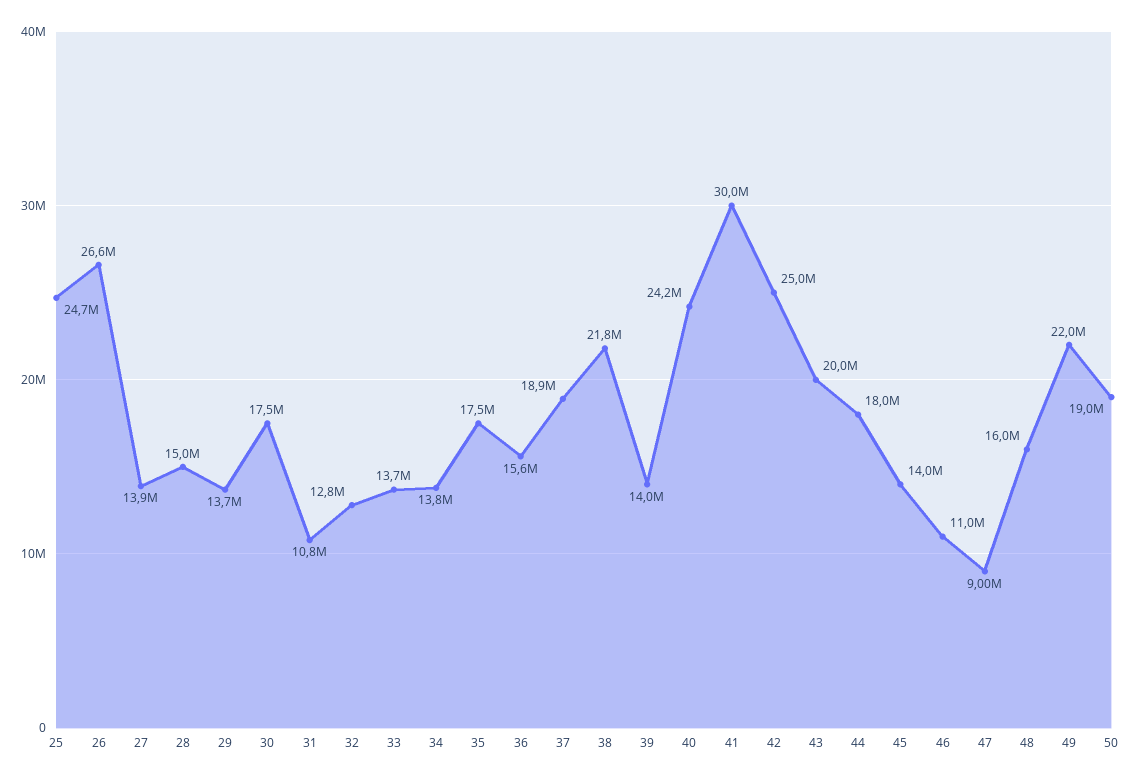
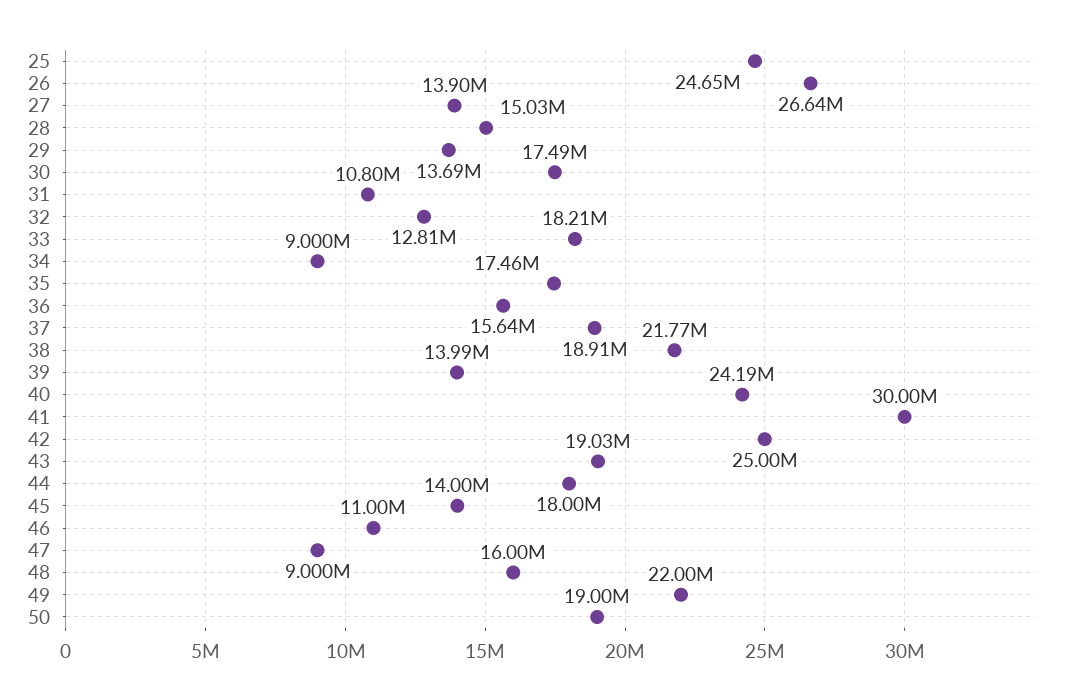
  {
    "25": 24650000,
    "26": 26640000,
    "27": 13900000,
    "28": 15030000,
    "29": 13690000,
    "30": 17490000,
    "31": 10800000,
    "32": 12810000,
-   "33": 13700000,
+   "33": 18210000,
-   "34": 13800000,
+   "34": 9000000,
    "35": 17460000,
    "36": 15640000,
    "37": 18910000,
    "38": 21770000,
    "39": 13990000,
    "40": 24190000,
    "41": 30000000,
    "42": 25000000,
-   "43": 20000000,
+   "43": 19030000,
    "44": 18000000,
    "45": 14000000,
    "46": 11000000,
    "47": 9000000,
    "48": 16000000,
    "49": 22000000,
    "50": 19000000
  }

